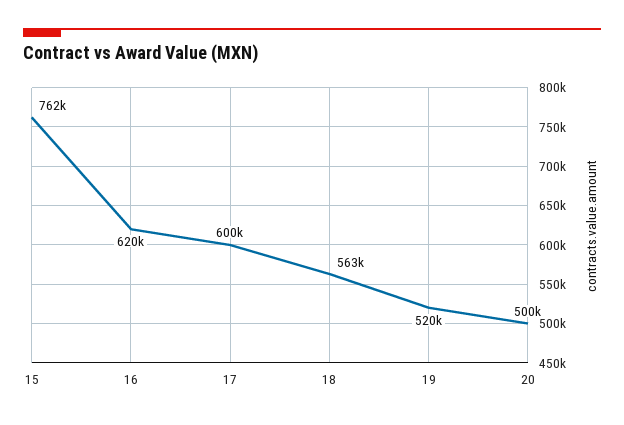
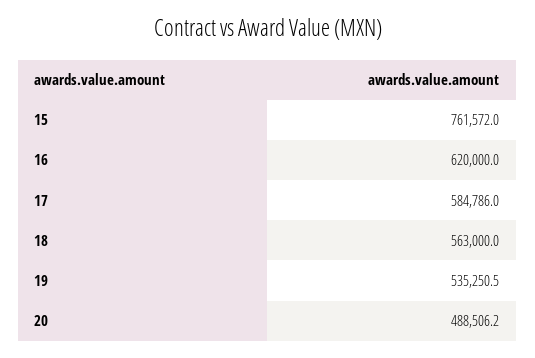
  {
    "15": 761572,
    "16": 620000,
-   "17": 600000,
+   "17": 584786,
    "18": 563000,
-   "19": 520000,
+   "19": 535250.5,
-   "20": 500000
+   "20": 488506.2
  }

